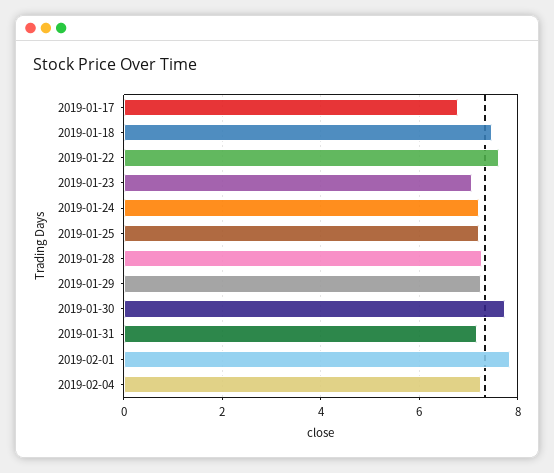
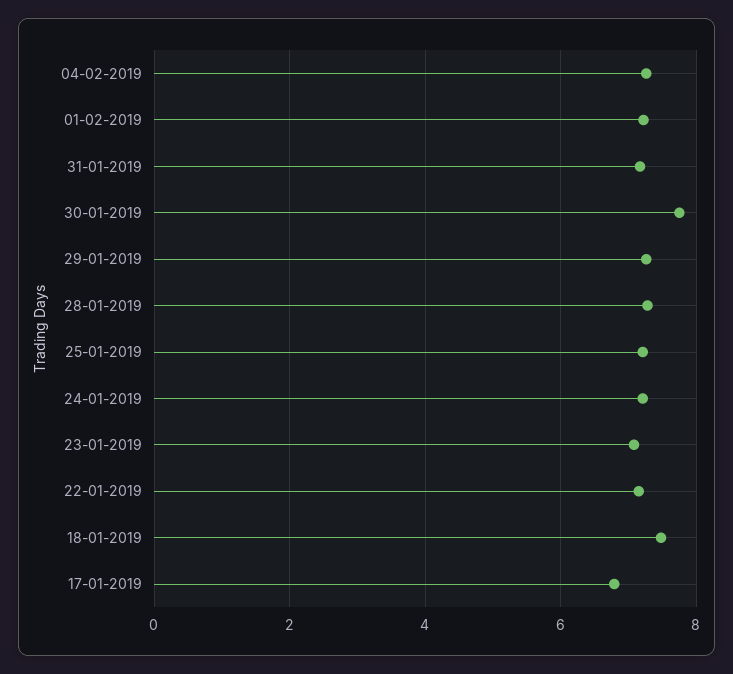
  {
    "2019-01-17": 6.8,
    "2019-01-18": 7.4,
-   "2019-01-22": 7.6,
+   "2019-01-22": 7.2,
    "2019-01-23": 7,
    "2019-01-24": 7.2,
    "2019-01-25": 7.2,
    "2019-01-28": 7.2,
    "2019-01-29": 7.2,
    "2019-01-30": 7.8,
    "2019-01-31": 7.2,
-   "2019-02-01": 7.8,
+   "2019-02-01": 7.2,
    "2019-02-04": 7.2
  }

